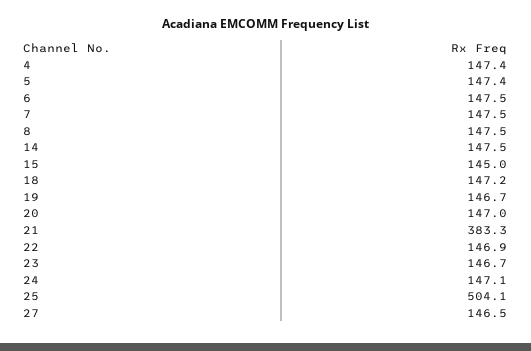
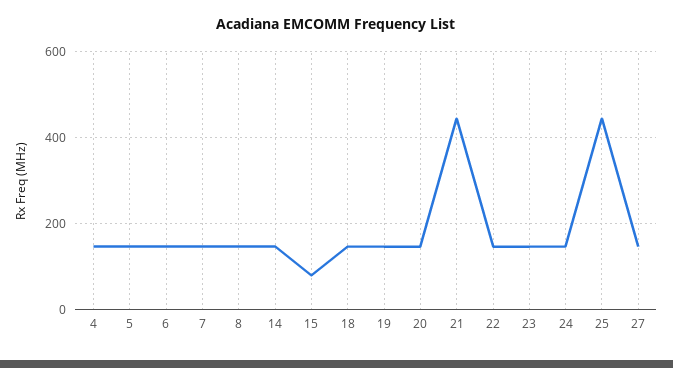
  {
    "4": 147.4,
    "5": 147.4,
    "6": 147.5,
    "7": 147.5,
    "8": 147.5,
    "14": 147.5,
-   "15": 145,
+   "15": 80,
    "18": 147.2,
    "19": 146.7,
    "20": 147,
-   "21": 383.3,
+   "21": 440,
    "22": 146.9,
    "23": 146.7,
    "24": 147.1,
-   "25": 504.1,
+   "25": 440,
    "27": 146.5
  }

